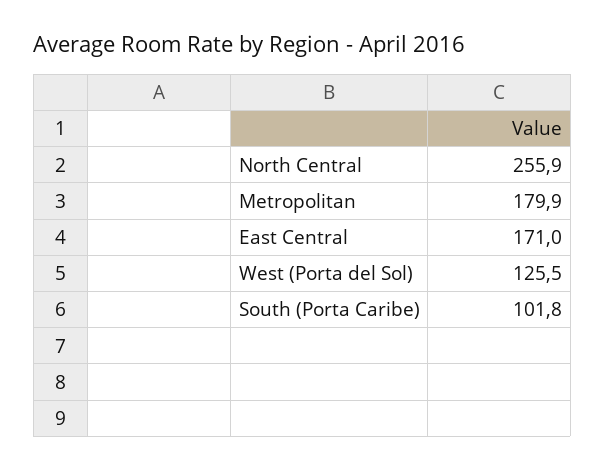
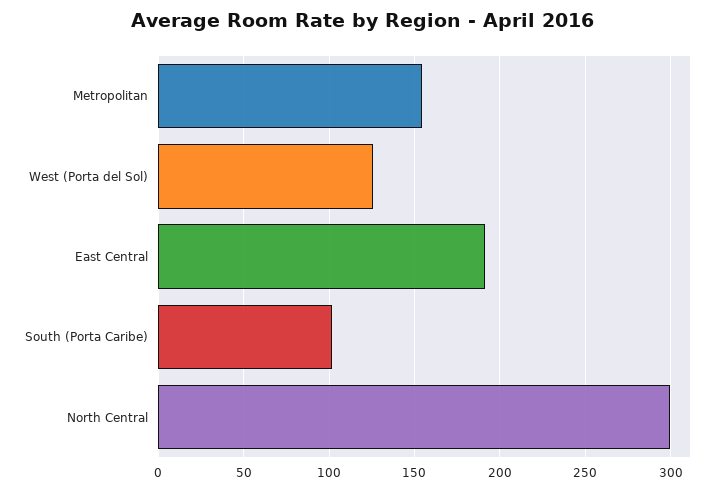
  {
-   "North Central": 255.9,
+   "North Central": 300,
-   "Metropolitan": 179.9,
+   "Metropolitan": 155,
-   "East Central": 171,
+   "East Central": 190,
    "West (Porta del Sol)": 125.5,
    "South (Porta Caribe)": 101.8
  }

